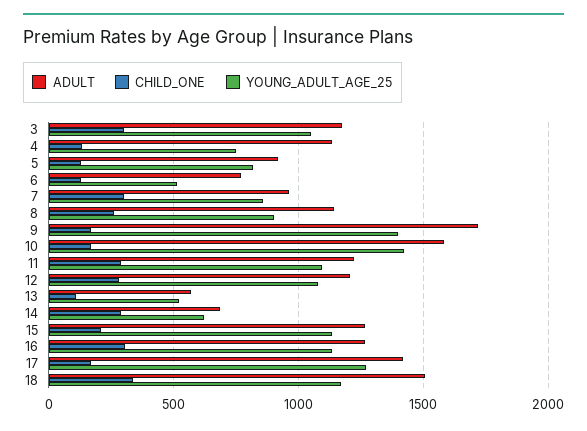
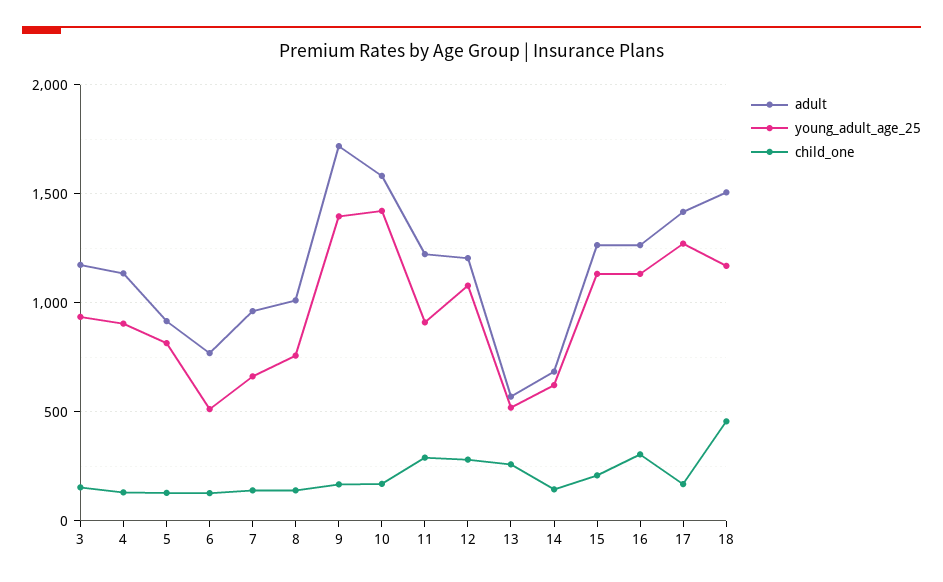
  {
    "ADULT": {
      "3": 1150,
      "4": 1150,
      "5": 900,
      "6": 750,
      "7": 950,
-     "8": 1150,
+     "8": 1000,
      "9": 1700,
      "10": 1600,
      "11": 1200,
      "12": 1200,
      "13": 550,
      "14": 700,
      "15": 1250,
      "16": 1250,
      "17": 1400,
      "18": 1500
    },
    "CHILD_ONE": {
-     "3": 300,
+     "3": 150,
      "4": 150,
      "5": 150,
      "6": 150,
-     "7": 300,
+     "7": 150,
-     "8": 250,
+     "8": 150,
      "9": 150,
      "10": 150,
      "11": 300,
      "12": 300,
-     "13": 100,
+     "13": 250,
-     "14": 300,
+     "14": 150,
      "15": 200,
      "16": 300,
      "17": 150,
-     "18": 350
+     "18": 450
    },
    "YOUNG_ADULT_AGE_25": {
-     "3": 1050,
+     "3": 950,
-     "4": 750,
+     "4": 900,
      "5": 800,
      "6": 500,
-     "7": 850,
+     "7": 650,
-     "8": 900,
+     "8": 750,
      "9": 1400,
      "10": 1400,
-     "11": 1100,
+     "11": 900,
      "12": 1100,
      "13": 500,
      "14": 600,
      "15": 1150,
      "16": 1150,
      "17": 1250,
      "18": 1150
    }
  }

